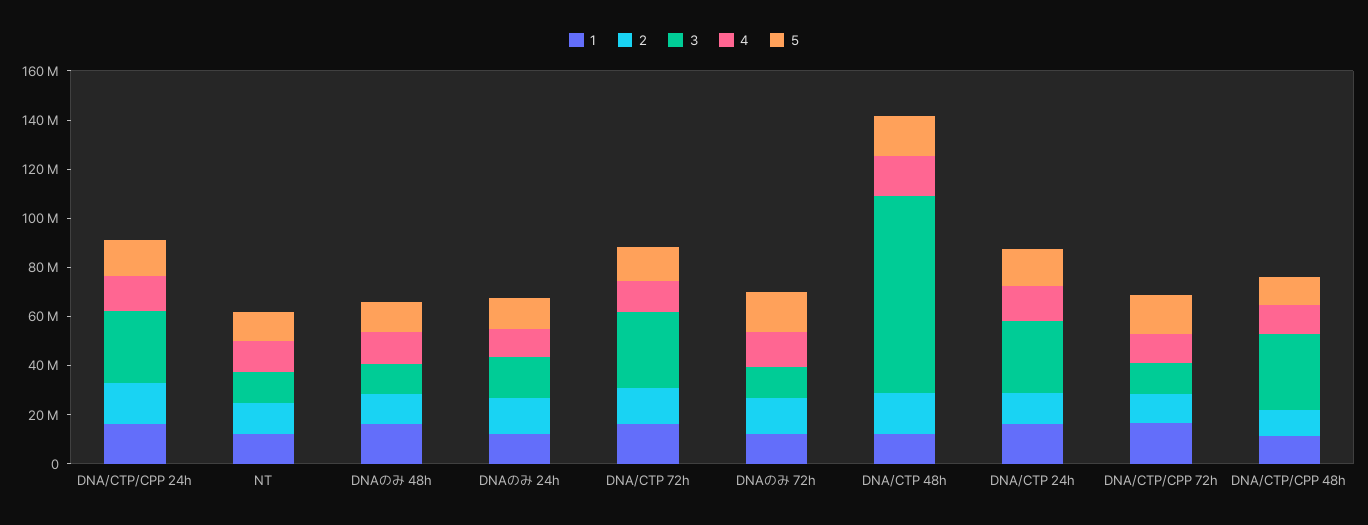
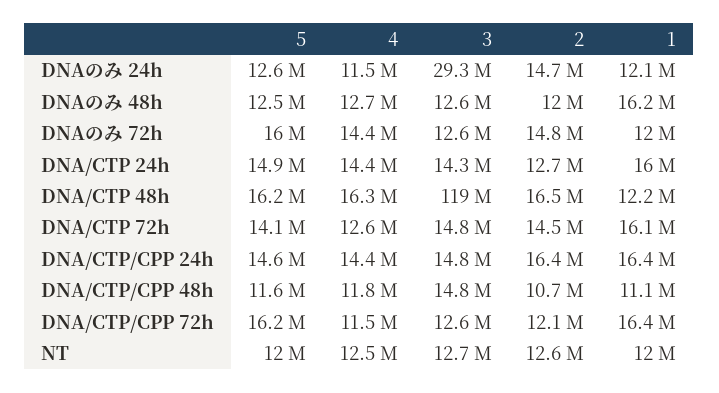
  {
    "1": {
      "DNA/CTP/CPP 24h": 16400000,
      "NT": 12000000,
      "DNAのみ 48h": 16200000,
      "DNAのみ 24h": 12100000,
      "DNA/CTP 72h": 16100000,
      "DNAのみ 72h": 12000000,
      "DNA/CTP 48h": 12200000,
      "DNA/CTP 24h": 16000000,
      "DNA/CTP/CPP 72h": 16400000,
      "DNA/CTP/CPP 48h": 11100000
    },
    "2": {
      "DNA/CTP/CPP 24h": 16400000,
      "NT": 12600000,
      "DNAのみ 48h": 12000000,
      "DNAのみ 24h": 14700000,
      "DNA/CTP 72h": 14500000,
      "DNAのみ 72h": 14800000,
      "DNA/CTP 48h": 16500000,
      "DNA/CTP 24h": 12700000,
      "DNA/CTP/CPP 72h": 12100000,
      "DNA/CTP/CPP 48h": 10700000
    },
    "3": {
-     "DNA/CTP/CPP 24h": 30000000,
+     "DNA/CTP/CPP 24h": 14800000,
      "NT": 12700000,
      "DNAのみ 48h": 12600000,
-     "DNAのみ 24h": 15000000,
+     "DNAのみ 24h": 29300000,
-     "DNA/CTP 72h": 30000000,
+     "DNA/CTP 72h": 14800000,
      "DNAのみ 72h": 12600000,
-     "DNA/CTP 48h": 80000000,
+     "DNA/CTP 48h": 119000000,
-     "DNA/CTP 24h": 30000000,
+     "DNA/CTP 24h": 14300000,
      "DNA/CTP/CPP 72h": 12600000,
-     "DNA/CTP/CPP 48h": 30000000
+     "DNA/CTP/CPP 48h": 14800000
    },
    "4": {
      "DNA/CTP/CPP 24h": 14400000,
      "NT": 12500000,
      "DNAのみ 48h": 12700000,
      "DNAのみ 24h": 11500000,
      "DNA/CTP 72h": 12600000,
      "DNAのみ 72h": 14400000,
      "DNA/CTP 48h": 16300000,
      "DNA/CTP 24h": 14400000,
      "DNA/CTP/CPP 72h": 11500000,
      "DNA/CTP/CPP 48h": 11800000
    },
    "5": {
      "DNA/CTP/CPP 24h": 14600000,
      "NT": 12000000,
      "DNAのみ 48h": 12500000,
      "DNAのみ 24h": 12600000,
      "DNA/CTP 72h": 14100000,
      "DNAのみ 72h": 16000000,
      "DNA/CTP 48h": 16200000,
      "DNA/CTP 24h": 14900000,
      "DNA/CTP/CPP 72h": 16200000,
      "DNA/CTP/CPP 48h": 11600000
    }
  }

